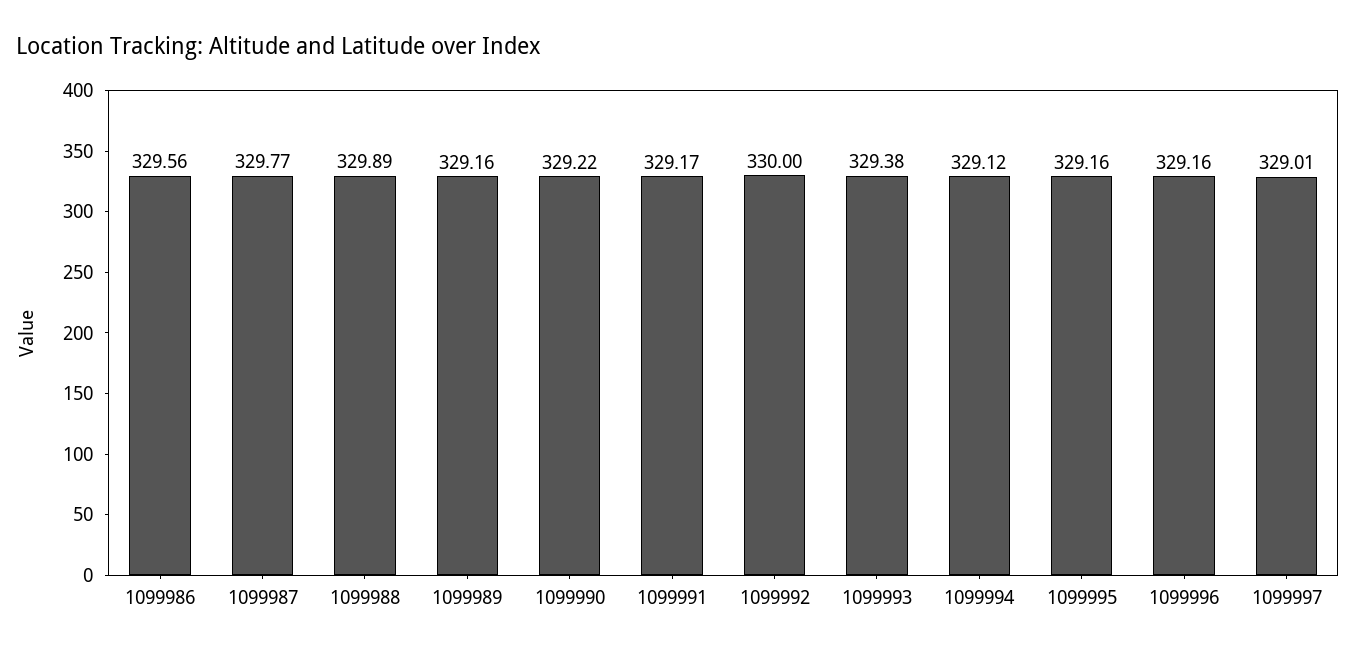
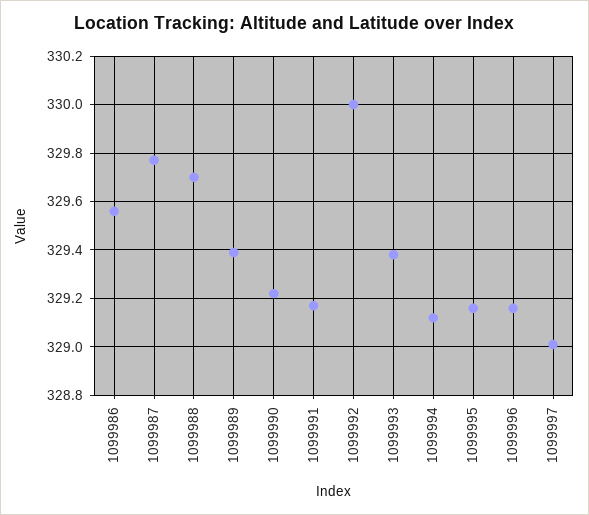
  {
    "1099986": 329.56,
    "1099987": 329.77,
-   "1099988": 329.89,
+   "1099988": 329.7,
-   "1099989": 329.16,
+   "1099989": 329.4,
    "1099990": 329.22,
    "1099991": 329.17,
    "1099992": 330,
    "1099993": 329.38,
    "1099994": 329.12,
    "1099995": 329.16,
    "1099996": 329.16,
    "1099997": 329.01
  }

